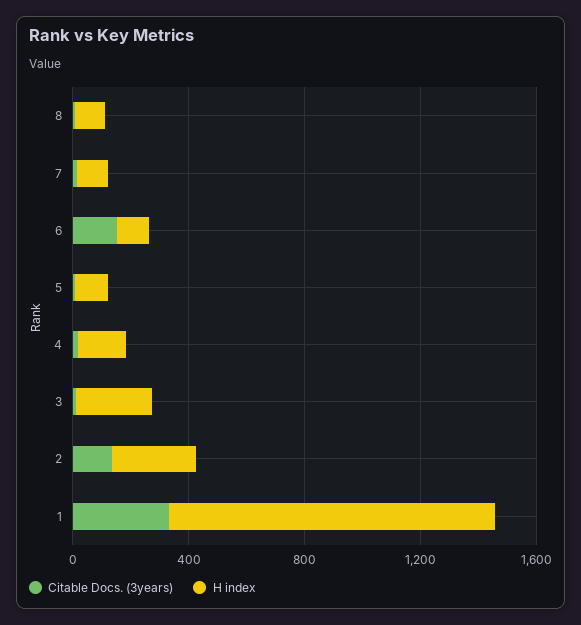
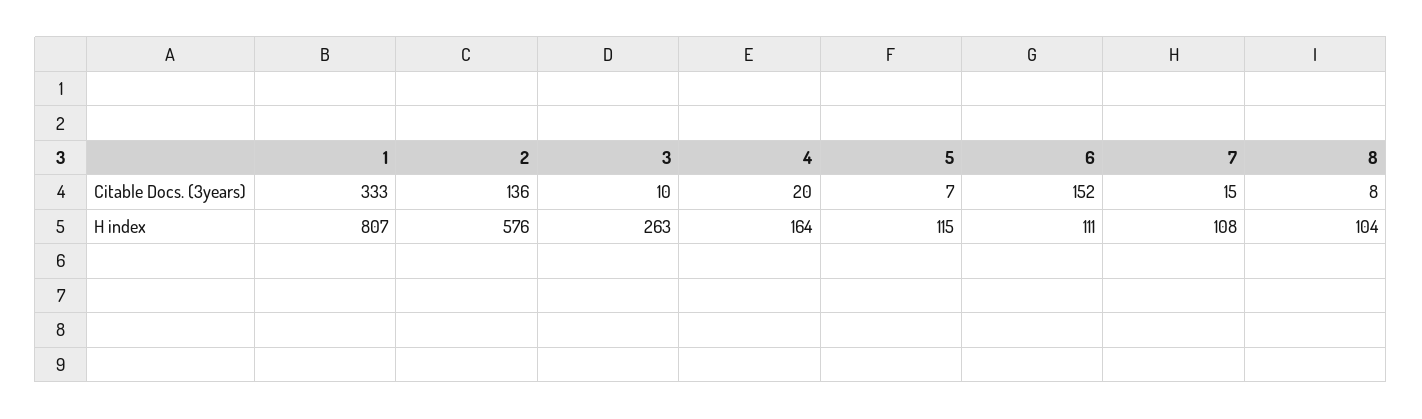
  {
    "Citable Docs. (3years)": {
      "8": 8,
      "7": 15,
      "6": 152,
      "5": 7,
      "4": 20,
      "3": 10,
      "2": 136,
      "1": 333
    },
    "H index": {
      "8": 104,
      "7": 108,
      "6": 111,
      "5": 115,
      "4": 164,
      "3": 263,
-     "2": 300,
+     "2": 576,
-     "1": 1100
+     "1": 807
    }
  }

